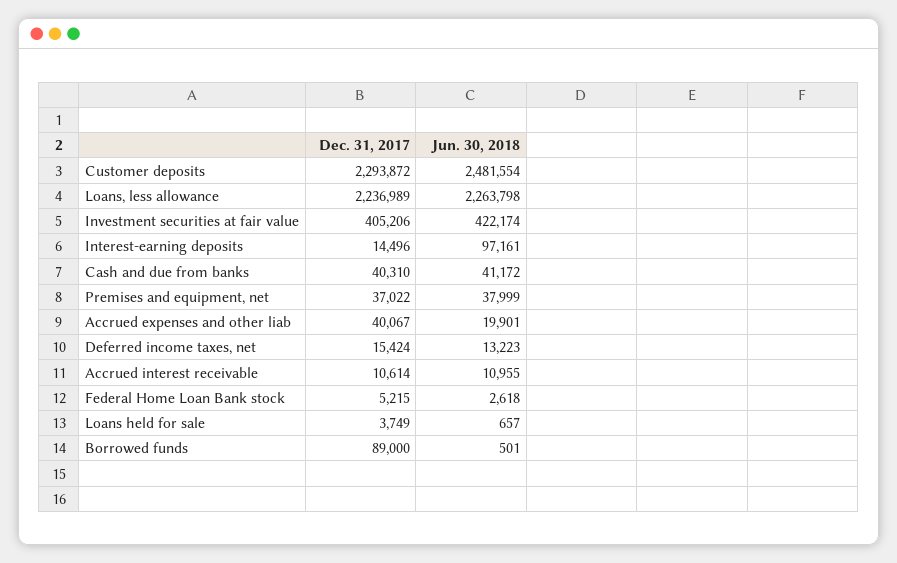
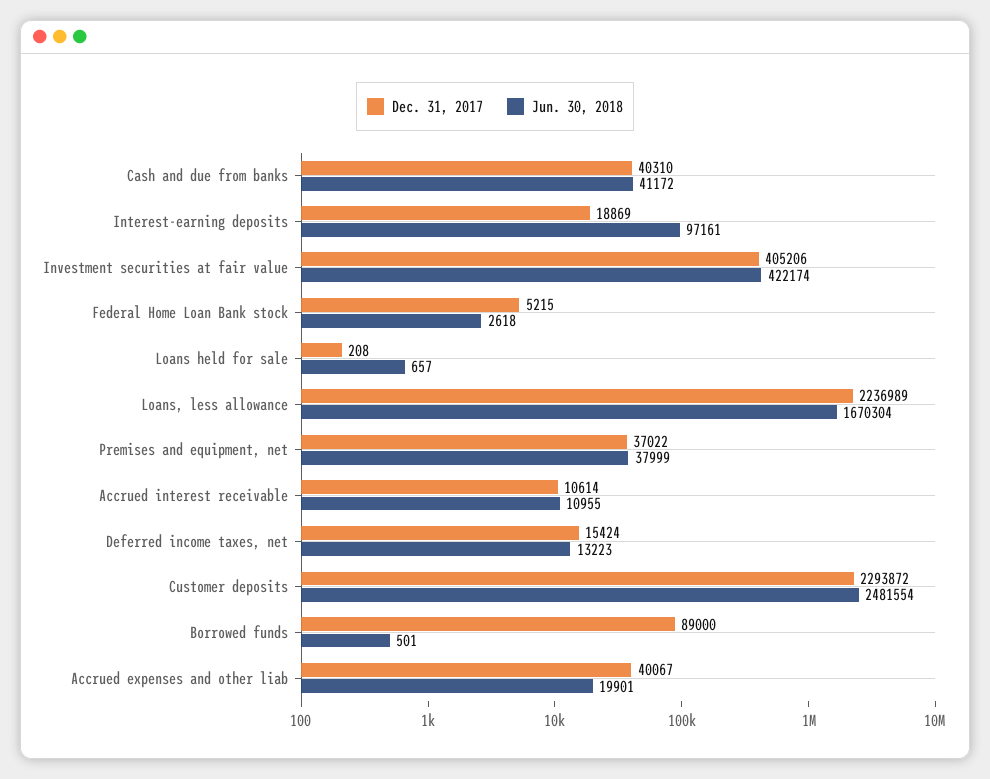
  {
    "Dec. 31, 2017": {
      "Customer deposits": 2293872,
      "Loans, less allowance": 2236989,
      "Investment securities at fair value": 405206,
-     "Interest-earning deposits": 14496,
+     "Interest-earning deposits": 18869,
      "Cash and due from banks": 40310,
      "Premises and equipment, net": 37022,
      "Accrued expenses and other liab": 40067,
      "Deferred income taxes, net": 15424,
      "Accrued interest receivable": 10614,
      "Federal Home Loan Bank stock": 5215,
-     "Loans held for sale": 3749,
+     "Loans held for sale": 208,
      "Borrowed funds": 89000
    },
    "Jun. 30, 2018": {
      "Customer deposits": 2481554,
-     "Loans, less allowance": 2263798,
+     "Loans, less allowance": 1670304,
      "Investment securities at fair value": 422174,
      "Interest-earning deposits": 97161,
      "Cash and due from banks": 41172,
      "Premises and equipment, net": 37999,
      "Accrued expenses and other liab": 19901,
      "Deferred income taxes, net": 13223,
      "Accrued interest receivable": 10955,
      "Federal Home Loan Bank stock": 2618,
      "Loans held for sale": 657,
      "Borrowed funds": 501
    }
  }

